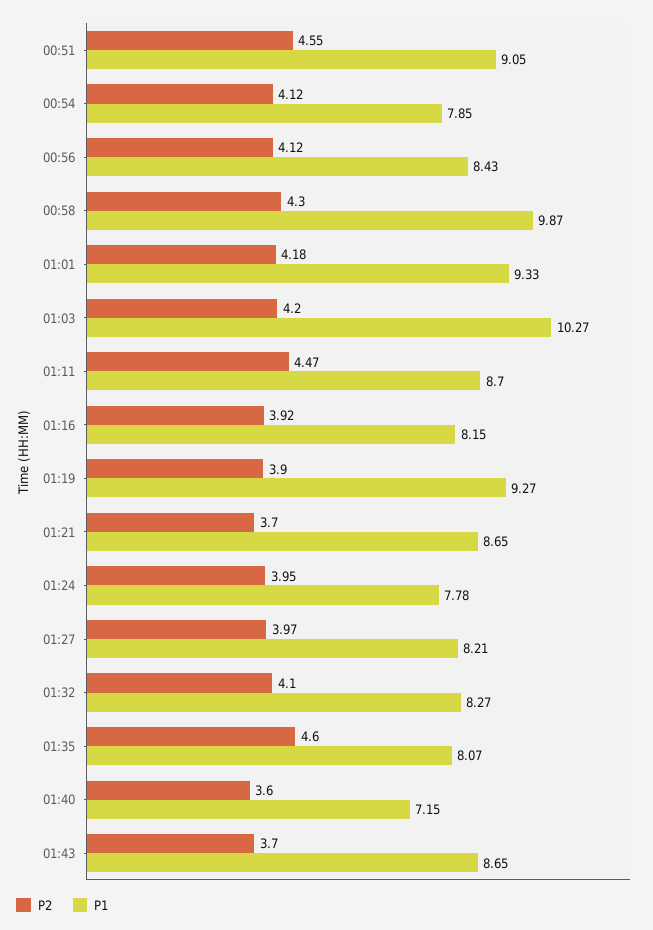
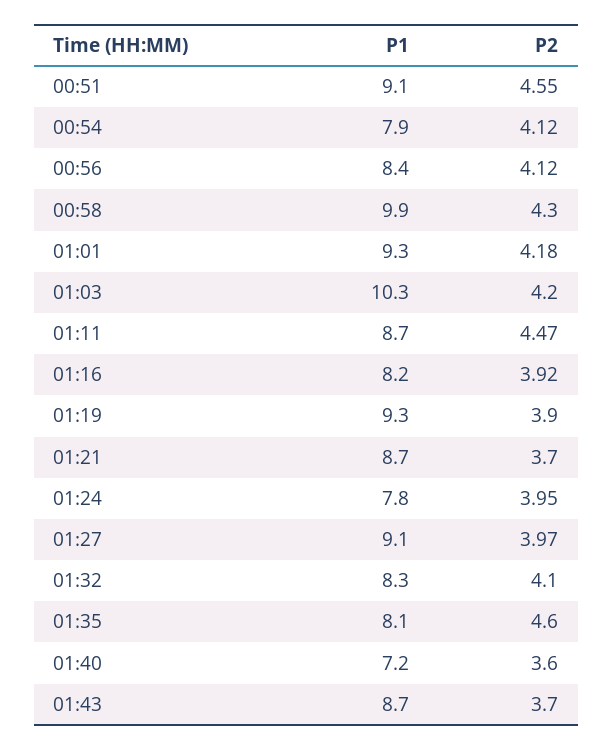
  {
    "P2": {
      "00:51": 4.55,
      "00:54": 4.12,
      "00:56": 4.12,
      "00:58": 4.3,
      "01:01": 4.18,
      "01:03": 4.2,
      "01:11": 4.47,
      "01:16": 3.92,
      "01:19": 3.9,
      "01:21": 3.7,
      "01:24": 3.95,
      "01:27": 3.97,
      "01:32": 4.1,
      "01:35": 4.6,
      "01:40": 3.6,
      "01:43": 3.7
    },
    "P1": {
      "00:51": 9.05,
      "00:54": 7.85,
      "00:56": 8.43,
      "00:58": 9.87,
      "01:01": 9.33,
      "01:03": 10.27,
      "01:11": 8.7,
      "01:16": 8.15,
      "01:19": 9.27,
      "01:21": 8.65,
      "01:24": 7.78,
-     "01:27": 8.21,
+     "01:27": 9.1,
      "01:32": 8.27,
      "01:35": 8.07,
      "01:40": 7.15,
      "01:43": 8.65
    }
  }

